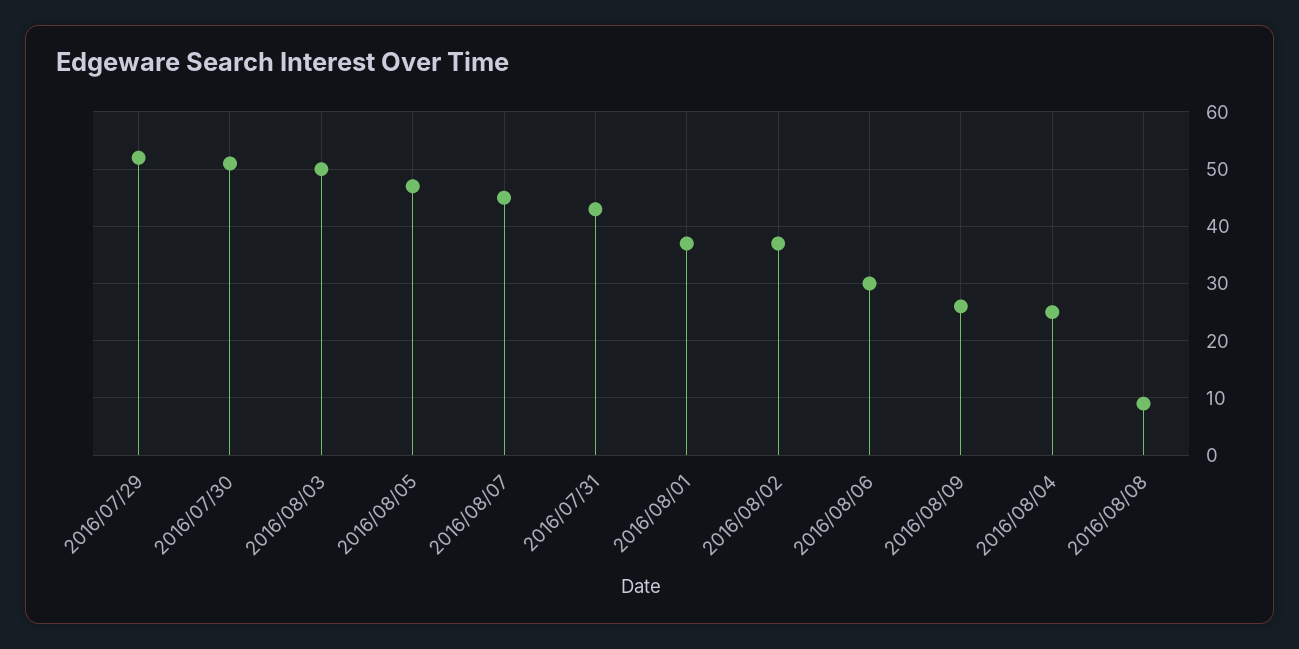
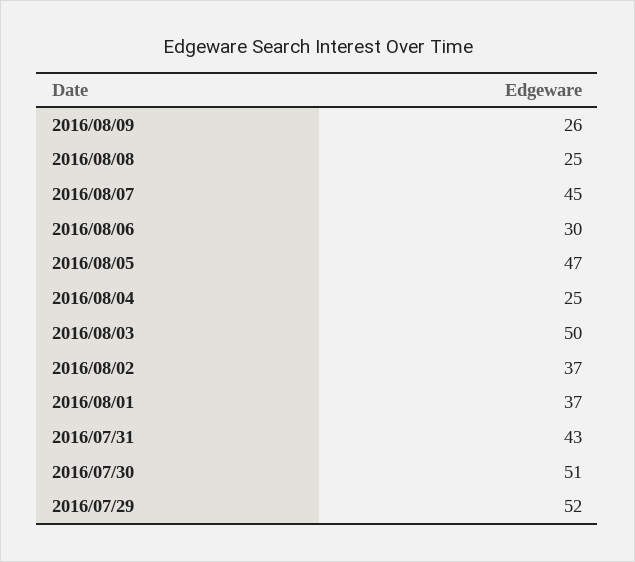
  {
    "2016/07/29": 52,
    "2016/07/30": 51,
    "2016/08/03": 50,
    "2016/08/05": 47,
    "2016/08/07": 45,
    "2016/07/31": 43,
    "2016/08/01": 37,
    "2016/08/02": 37,
    "2016/08/06": 30,
    "2016/08/09": 26,
    "2016/08/04": 25,
-   "2016/08/08": 10
+   "2016/08/08": 25
  }

